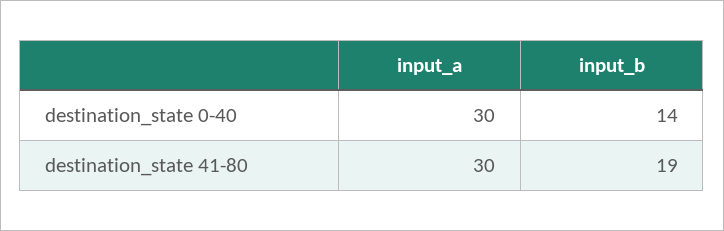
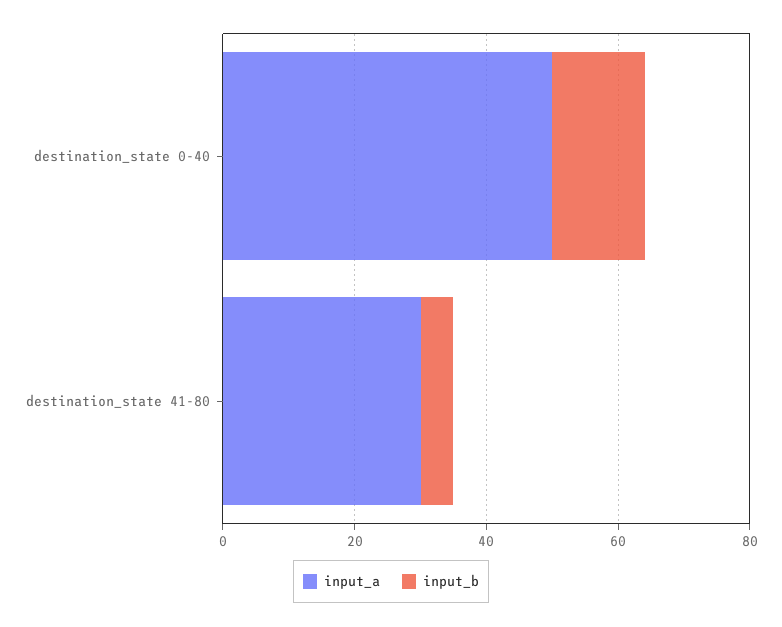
  {
    "input_a": {
-     "destination_state 0-40": 30,
+     "destination_state 0-40": 50,
      "destination_state 41-80": 30
    },
    "input_b": {
      "destination_state 0-40": 14,
-     "destination_state 41-80": 19
+     "destination_state 41-80": 5
    }
  }

